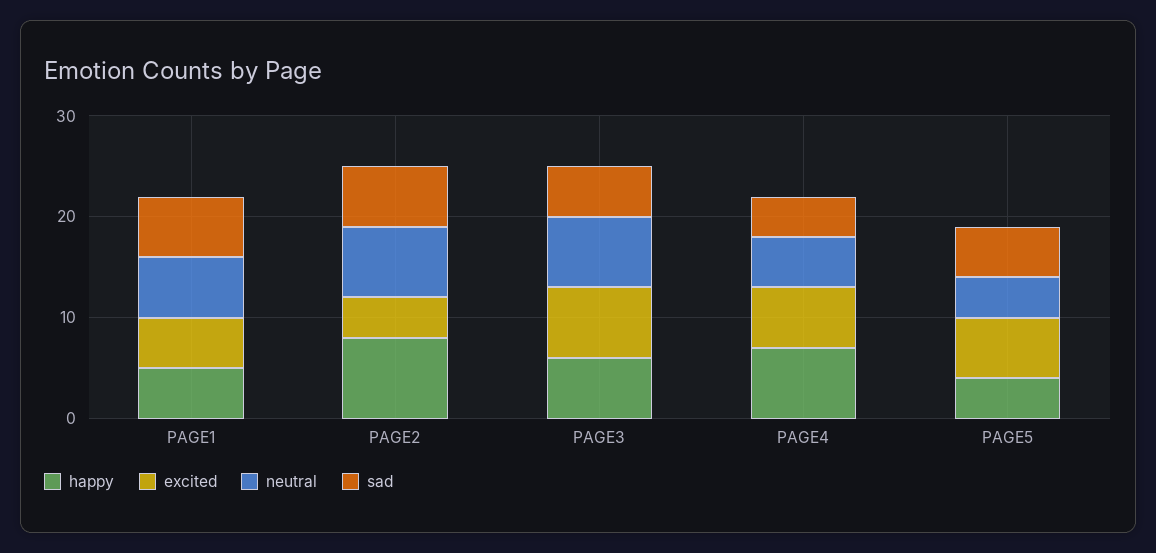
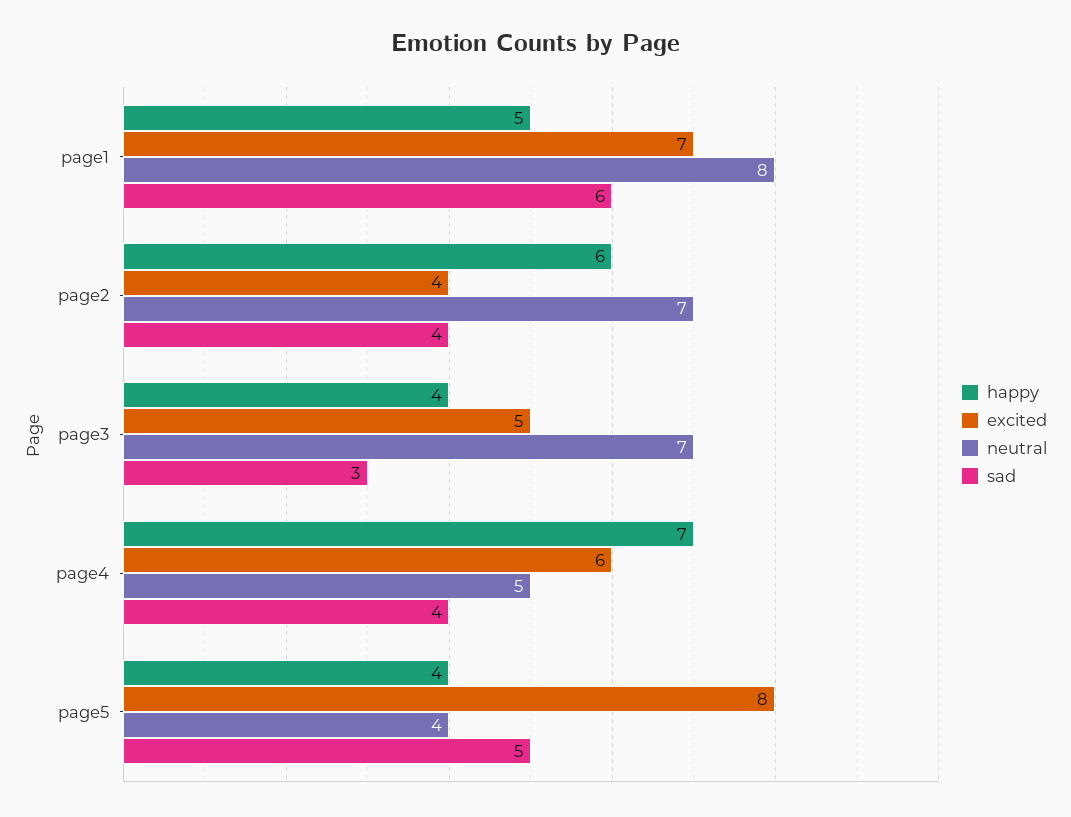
  {
    "happy": {
      "PAGE1": 5,
-     "PAGE2": 8,
+     "PAGE2": 6,
-     "PAGE3": 6,
+     "PAGE3": 4,
      "PAGE4": 7,
      "PAGE5": 4
    },
    "excited": {
-     "PAGE1": 5,
+     "PAGE1": 7,
      "PAGE2": 4,
-     "PAGE3": 7,
+     "PAGE3": 5,
      "PAGE4": 6,
-     "PAGE5": 6
+     "PAGE5": 8
    },
    "neutral": {
-     "PAGE1": 6,
+     "PAGE1": 8,
      "PAGE2": 7,
      "PAGE3": 7,
      "PAGE4": 5,
      "PAGE5": 4
    },
    "sad": {
      "PAGE1": 6,
-     "PAGE2": 6,
+     "PAGE2": 4,
-     "PAGE3": 5,
+     "PAGE3": 3,
      "PAGE4": 4,
      "PAGE5": 5
    }
  }

